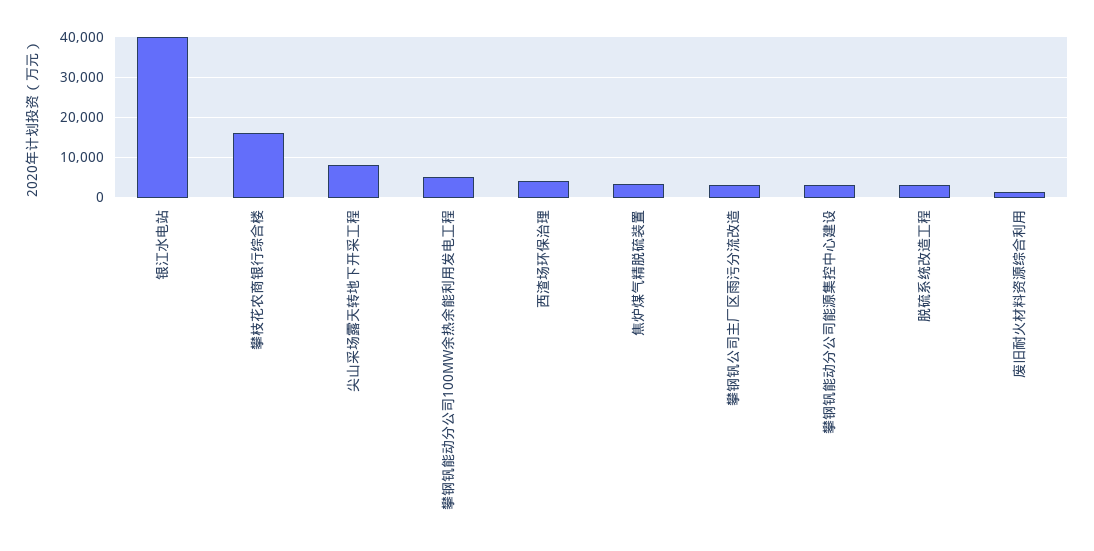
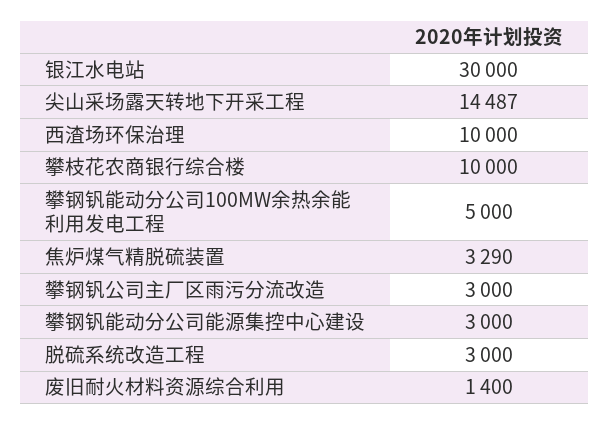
  {
-   "银江水电站": 40000,
+   "银江水电站": 30000,
-   "攀枝花农商银行综合楼": 16000,
+   "攀枝花农商银行综合楼": 10000,
-   "尖山采场露天转地下开采工程": 8000,
+   "尖山采场露天转地下开采工程": 14487,
    "攀钢钒能动分公司100MW余热余能利用发电工程": 5000,
-   "西渣场环保治理": 4000,
+   "西渣场环保治理": 10000,
    "焦炉煤气精脱硫装置": 3290,
    "攀钢钒公司主厂区雨污分流改造": 3000,
    "攀钢钒能动分公司能源集控中心建设": 3000,
    "脱硫系统改造工程": 3000,
    "废旧耐火材料资源综合利用": 1400
  }

